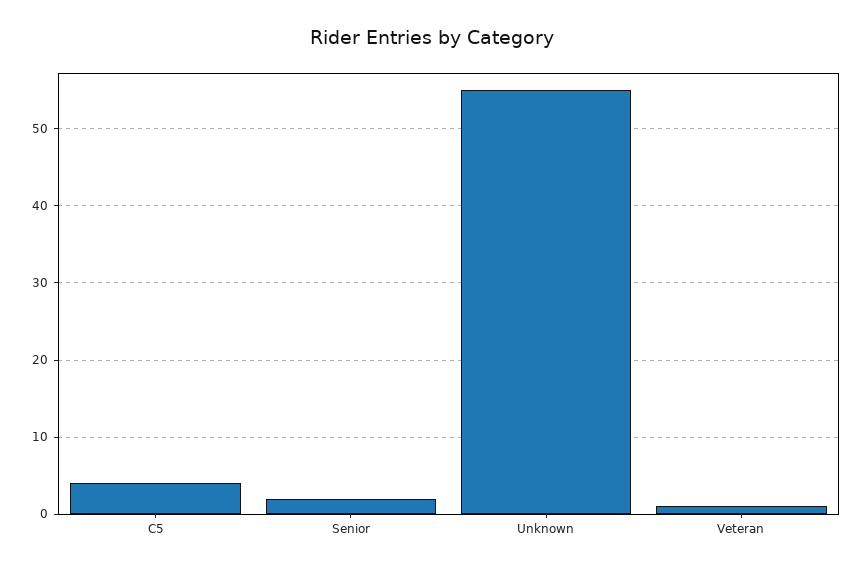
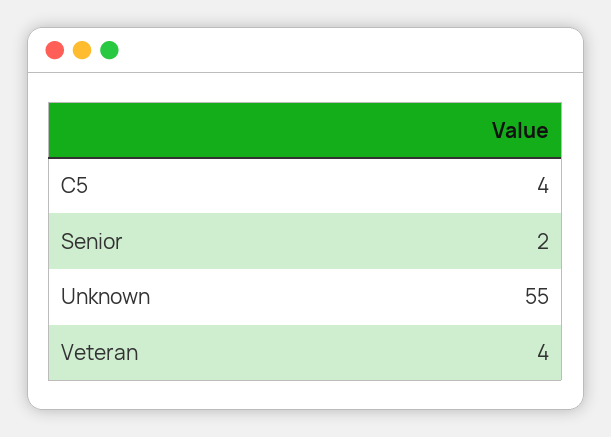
  {
    "C5": 4,
    "Senior": 2,
    "Unknown": 55,
-   "Veteran": 1
+   "Veteran": 4
  }

